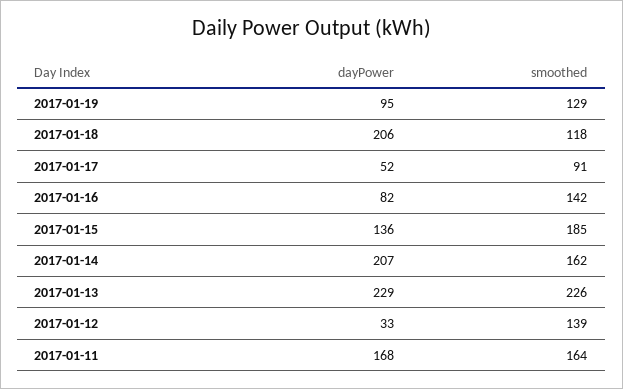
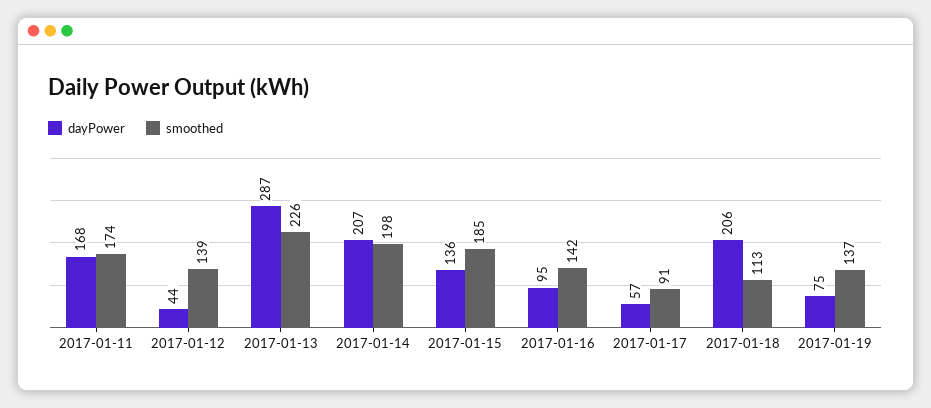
  {
    "dayPower": {
-     "2017-01-19": 95,
+     "2017-01-19": 75,
      "2017-01-18": 206,
-     "2017-01-17": 52,
+     "2017-01-17": 57,
-     "2017-01-16": 82,
+     "2017-01-16": 95,
      "2017-01-15": 136,
      "2017-01-14": 207,
-     "2017-01-13": 229,
+     "2017-01-13": 287,
-     "2017-01-12": 33,
+     "2017-01-12": 44,
      "2017-01-11": 168
    },
    "smoothed": {
-     "2017-01-19": 129,
+     "2017-01-19": 137,
-     "2017-01-18": 118,
+     "2017-01-18": 113,
      "2017-01-17": 91,
      "2017-01-16": 142,
      "2017-01-15": 185,
-     "2017-01-14": 162,
+     "2017-01-14": 198,
      "2017-01-13": 226,
      "2017-01-12": 139,
-     "2017-01-11": 164
+     "2017-01-11": 174
    }
  }

